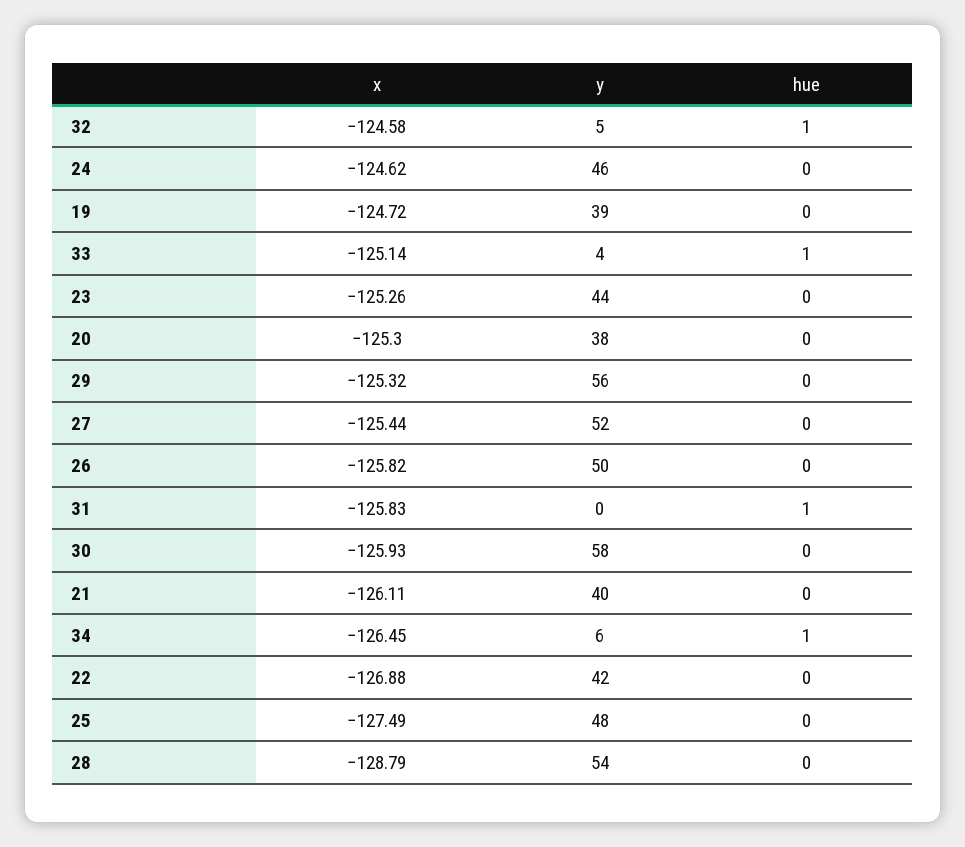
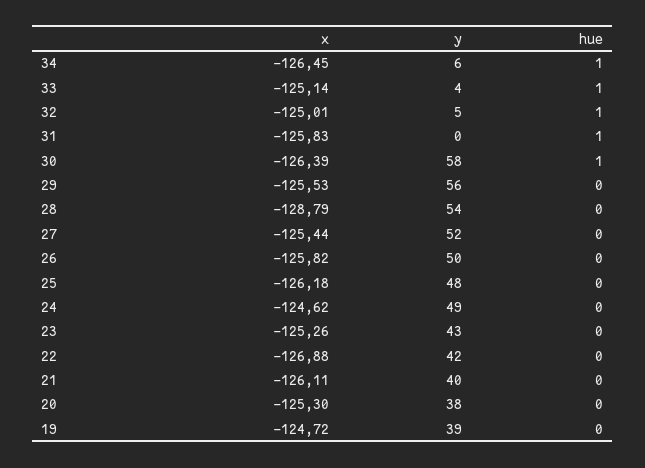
  {
    "x": {
-     "32": -124.58,
+     "32": -125.01,
      "24": -124.62,
      "19": -124.72,
      "33": -125.14,
      "23": -125.26,
      "20": -125.3,
-     "29": -125.32,
+     "29": -125.53,
      "27": -125.44,
      "26": -125.82,
      "31": -125.83,
-     "30": -125.93,
+     "30": -126.39,
      "21": -126.11,
      "34": -126.45,
      "22": -126.88,
-     "25": -127.49,
+     "25": -126.18,
      "28": -128.79
    },
    "y": {
      "32": 5,
-     "24": 46,
+     "24": 49,
      "19": 39,
      "33": 4,
-     "23": 44,
+     "23": 43,
      "20": 38,
      "29": 56,
      "27": 52,
      "26": 50,
      "31": 0,
      "30": 58,
      "21": 40,
      "34": 6,
      "22": 42,
      "25": 48,
      "28": 54
    },
    "hue": {
      "32": 1,
      "24": 0,
      "19": 0,
      "33": 1,
      "23": 0,
      "20": 0,
      "29": 0,
      "27": 0,
      "26": 0,
      "31": 1,
-     "30": 0,
+     "30": 1,
      "21": 0,
      "34": 1,
      "22": 0,
      "25": 0,
      "28": 0
    }
  }

